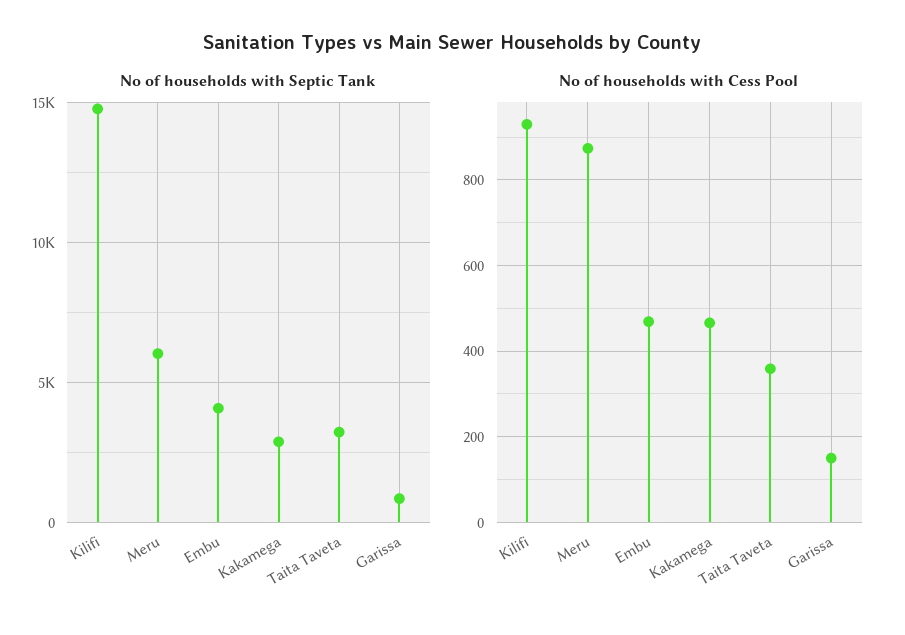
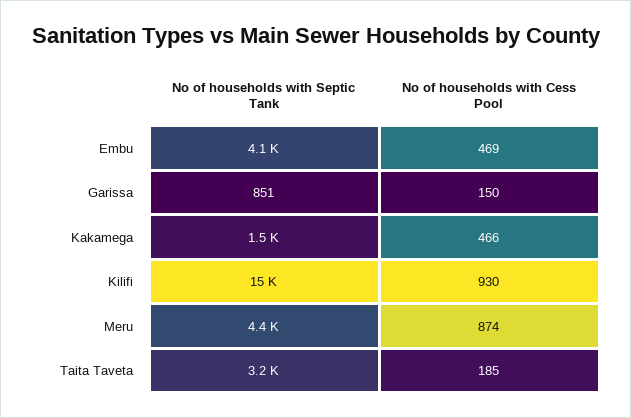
  {
    "No of households with Septic Tank": {
      "Kilifi": 15000,
-     "Meru": 6000,
+     "Meru": 4400,
      "Embu": 4100,
-     "Kakamega": 3000,
+     "Kakamega": 1500,
      "Taita Taveta": 3200,
      "Garissa": 851
    },
    "No of households with Cess Pool": {
      "Kilifi": 930,
      "Meru": 874,
      "Embu": 469,
      "Kakamega": 466,
-     "Taita Taveta": 360,
+     "Taita Taveta": 185,
      "Garissa": 150
    }
  }

